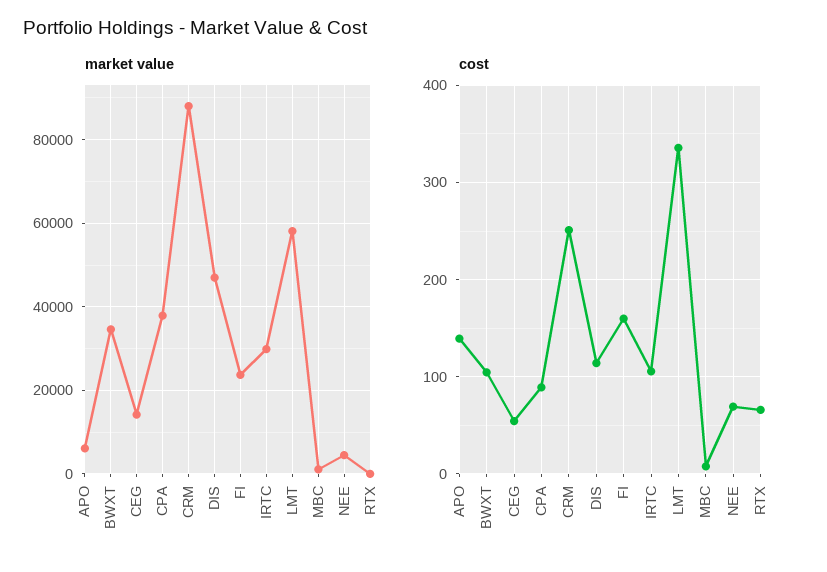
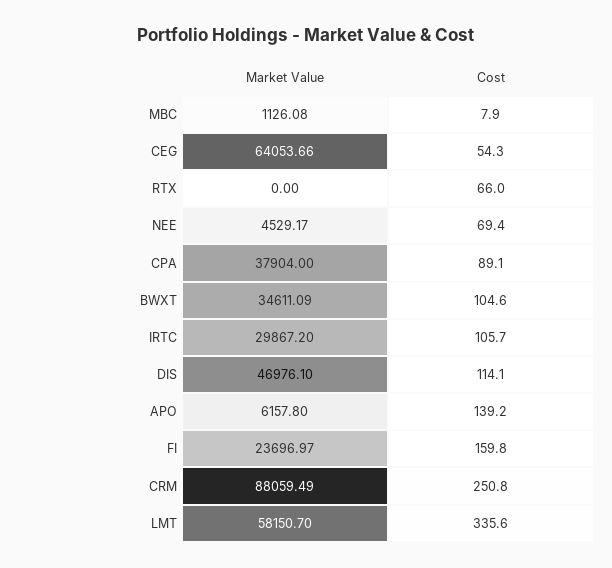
  {
    "market value": {
      "APO": 6157.8,
      "BWXT": 34611.09,
-     "CEG": 14000,
+     "CEG": 64053.66,
      "CPA": 37904,
      "CRM": 88059.49,
      "DIS": 46976.1,
      "FI": 23696.97,
      "IRTC": 29867.2,
      "LMT": 58150.7,
      "MBC": 1126.08,
      "NEE": 4529.17,
      "RTX": 0
    },
    "cost": {
      "APO": 139.2,
      "BWXT": 104.6,
      "CEG": 54.3,
      "CPA": 89.1,
      "CRM": 250.8,
      "DIS": 114.1,
      "FI": 159.8,
      "IRTC": 105.7,
      "LMT": 335.6,
      "MBC": 7.9,
      "NEE": 69.4,
      "RTX": 66
    }
  }

